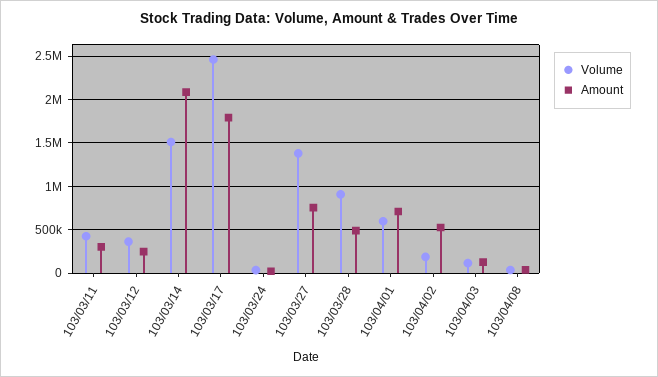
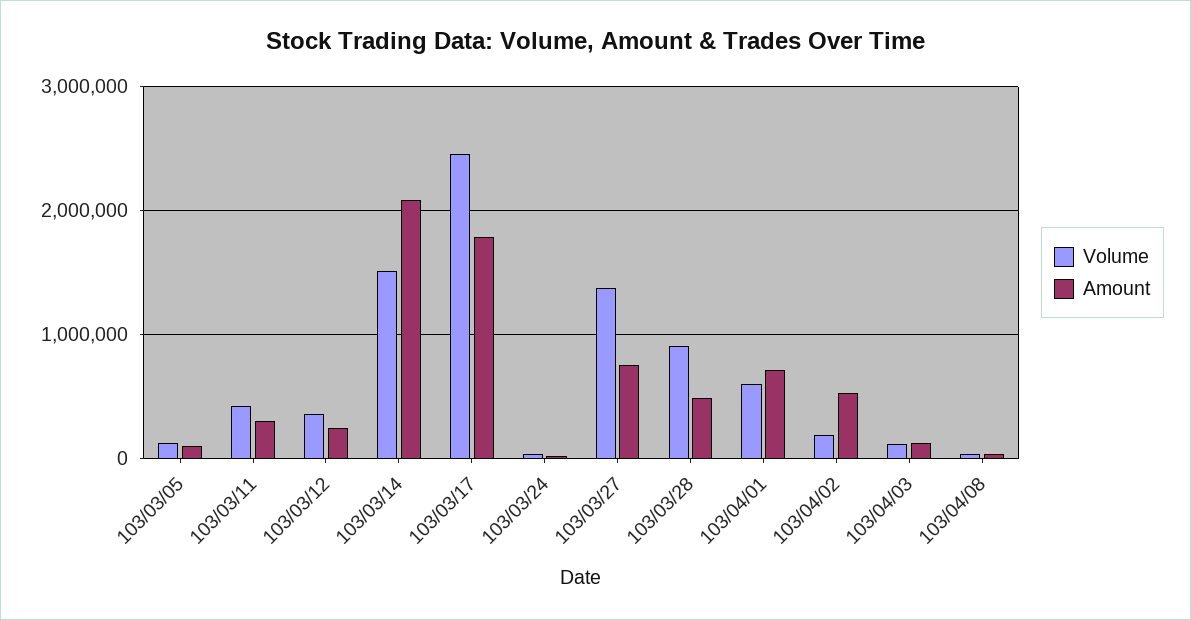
  {
    "Volume": {
      "103/03/11": 400000,
      "103/03/12": 400000,
      "103/03/14": 1500000,
      "103/03/17": 2500000,
      "103/03/24": 0,
      "103/03/27": 1400000,
      "103/03/28": 900000,
      "103/04/01": 600000,
      "103/04/02": 200000,
      "103/04/03": 100000,
-     "103/04/08": 0
+     "103/04/08": 0,
+     "103/03/05": 100000
    },
    "Amount": {
      "103/03/11": 300000,
      "103/03/12": 200000,
      "103/03/14": 2100000,
      "103/03/17": 1800000,
      "103/03/24": 0,
      "103/03/27": 800000,
      "103/03/28": 500000,
      "103/04/01": 700000,
      "103/04/02": 500000,
      "103/04/03": 100000,
-     "103/04/08": 0
+     "103/04/08": 0,
+     "103/03/05": 100000
    }
  }

